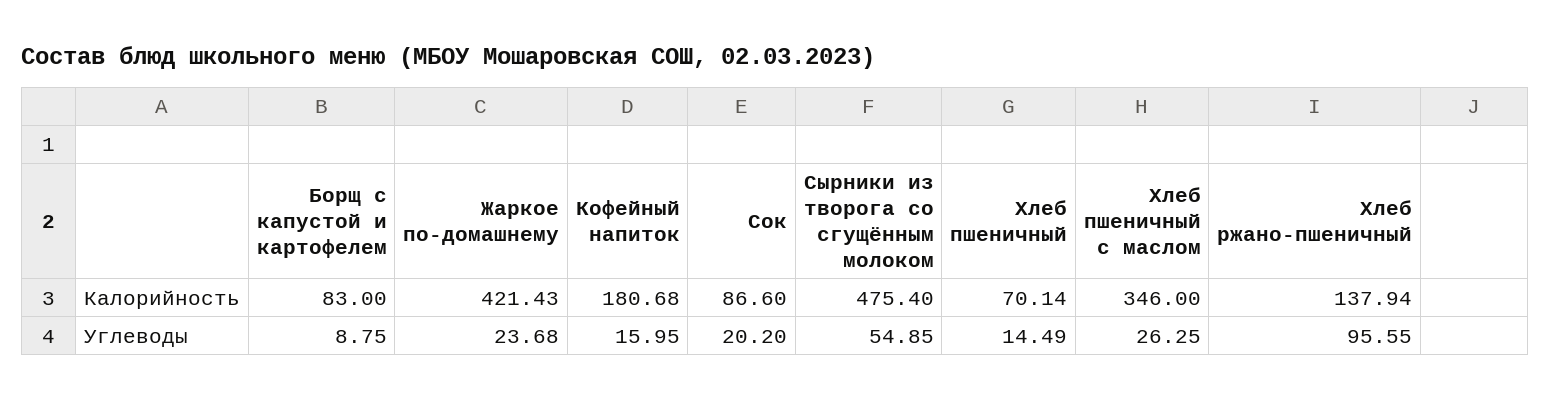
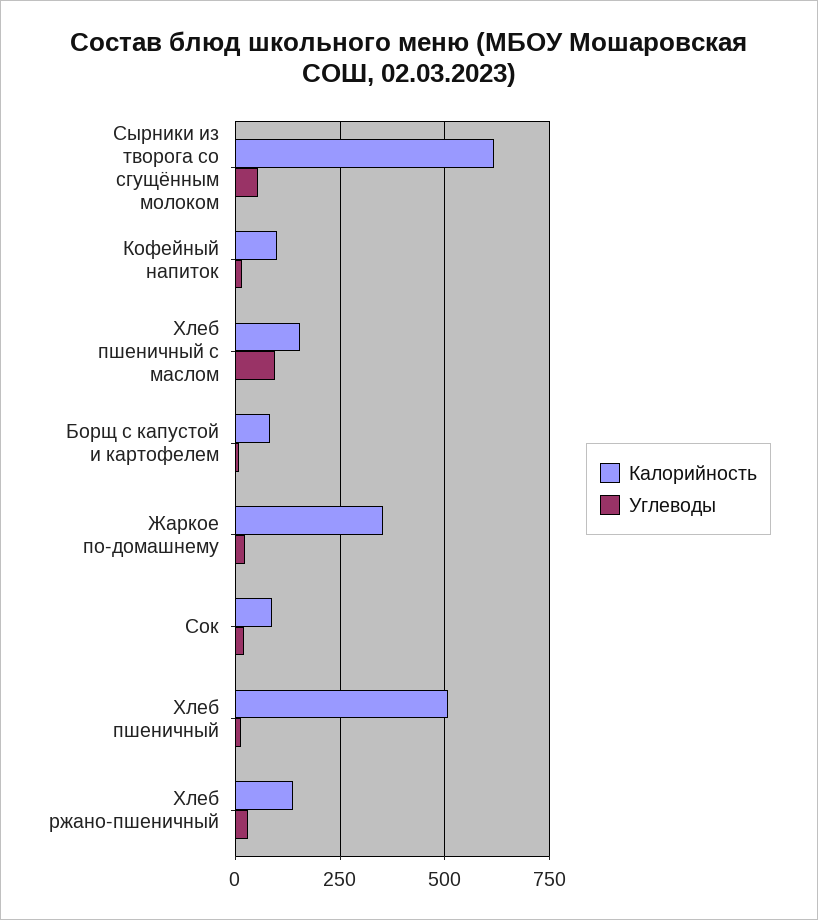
  {
    "Калорийность": {
      "Борщ с капустой и картофелем": 83,
-     "Жаркое по-домашнему": 421.43,
+     "Жаркое по-домашнему": 350,
-     "Кофейный напиток": 180.68,
+     "Кофейный напиток": 100,
      "Сок": 86.6,
-     "Сырники из творога со сгущённым молоком": 475.4,
+     "Сырники из творога со сгущённым молоком": 625,
-     "Хлеб пшеничный": 70.14,
+     "Хлеб пшеничный": 500,
-     "Хлеб пшеничный с маслом": 346,
+     "Хлеб пшеничный с маслом": 150,
      "Хлеб ржано-пшеничный": 137.94
    },
    "Углеводы": {
      "Борщ с капустой и картофелем": 8.75,
      "Жаркое по-домашнему": 23.68,
      "Кофейный напиток": 15.95,
      "Сок": 20.2,
      "Сырники из творога со сгущённым молоком": 54.85,
      "Хлеб пшеничный": 14.49,
-     "Хлеб пшеничный с маслом": 26.25,
+     "Хлеб пшеничный с маслом": 100,
-     "Хлеб ржано-пшеничный": 95.55
+     "Хлеб ржано-пшеничный": 25
    }
  }

